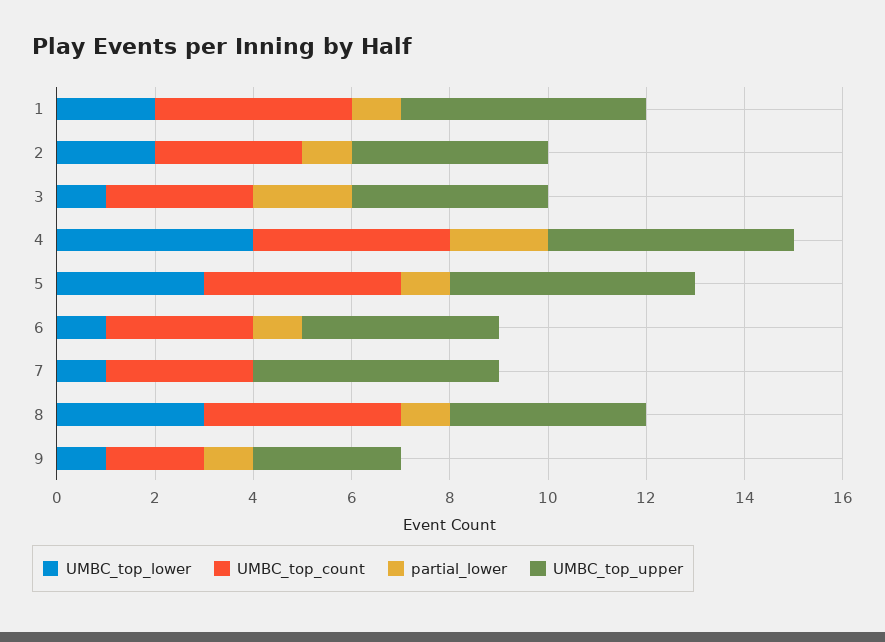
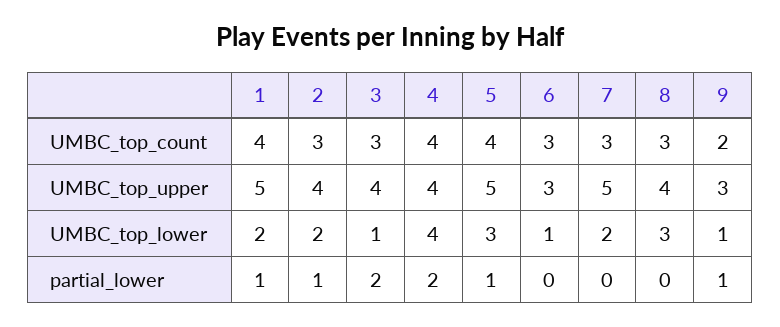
  {
    "UMBC_top_lower": {
      "1": 2,
      "2": 2,
      "3": 1,
      "4": 4,
      "5": 3,
      "6": 1,
-     "7": 1,
+     "7": 2,
      "8": 3,
      "9": 1
    },
    "UMBC_top_count": {
      "1": 4,
      "2": 3,
      "3": 3,
      "4": 4,
      "5": 4,
      "6": 3,
      "7": 3,
-     "8": 4,
+     "8": 3,
      "9": 2
    },
    "partial_lower": {
      "1": 1,
      "2": 1,
      "3": 2,
      "4": 2,
      "5": 1,
-     "6": 1,
+     "6": 0,
      "7": 0,
-     "8": 1,
+     "8": 0,
      "9": 1
    },
    "UMBC_top_upper": {
      "1": 5,
      "2": 4,
      "3": 4,
-     "4": 5,
+     "4": 4,
      "5": 5,
-     "6": 4,
+     "6": 3,
      "7": 5,
      "8": 4,
      "9": 3
    }
  }

